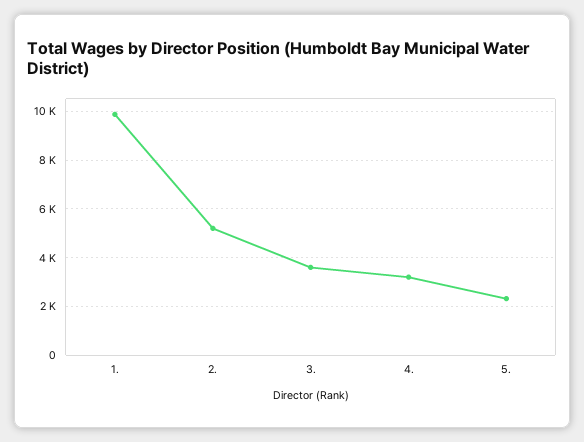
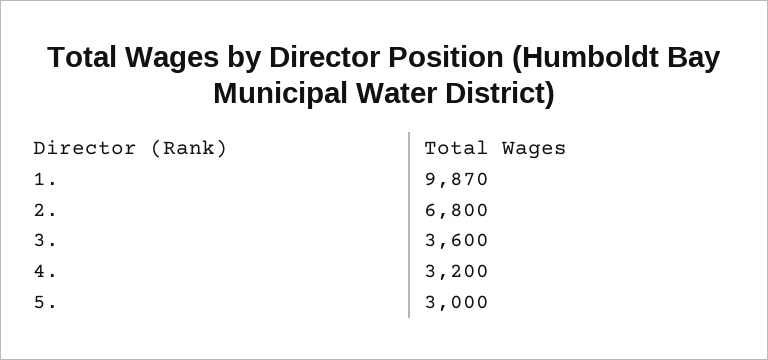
  {
    "1.": 9870,
-   "2.": 5250,
+   "2.": 6800,
    "3.": 3600,
    "4.": 3200,
-   "5.": 2250
+   "5.": 3000
  }

